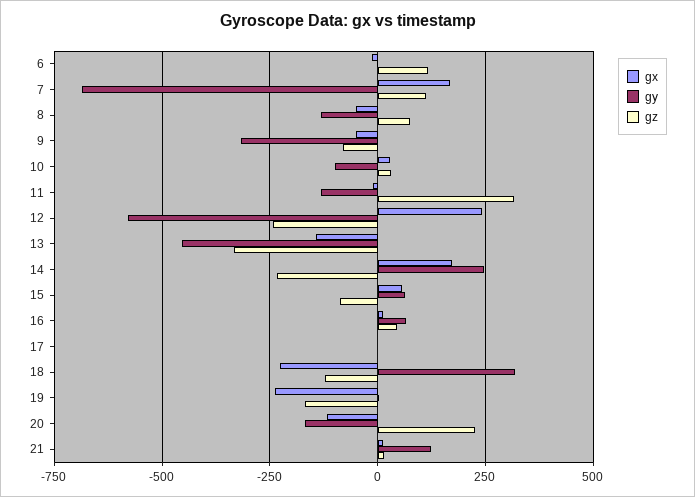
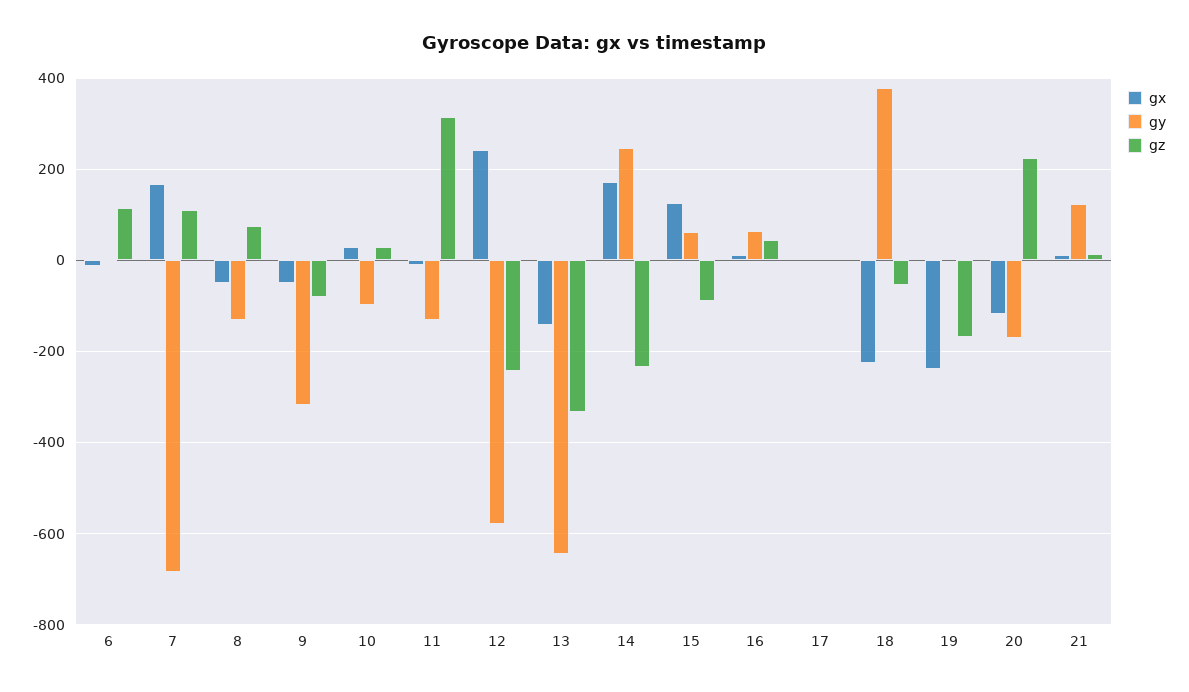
  {
    "gx": {
      "6": -20,
      "7": 160,
      "8": -40,
      "9": -60,
      "10": 20,
      "11": -20,
      "12": 240,
      "13": -140,
      "14": 180,
-     "15": 50,
+     "15": 120,
      "16": 20,
      "17": 0,
      "18": -220,
      "19": -240,
      "20": -120,
      "21": 20
    },
    "gy": {
      "6": 0,
      "7": -680,
      "8": -140,
      "9": -320,
      "10": -100,
      "11": -140,
      "12": -580,
-     "13": -450,
+     "13": -640,
      "14": 240,
      "15": 60,
      "16": 60,
      "17": 0,
-     "18": 325,
+     "18": 380,
      "19": 0,
      "20": -160,
      "21": 120
    },
    "gz": {
      "6": 120,
      "7": 120,
      "8": 80,
      "9": -80,
      "10": 40,
      "11": 320,
      "12": -240,
      "13": -340,
      "14": -240,
      "15": -80,
      "16": 40,
      "17": 0,
-     "18": -125,
+     "18": -60,
      "19": -160,
      "20": 220,
      "21": 20
    }
  }

